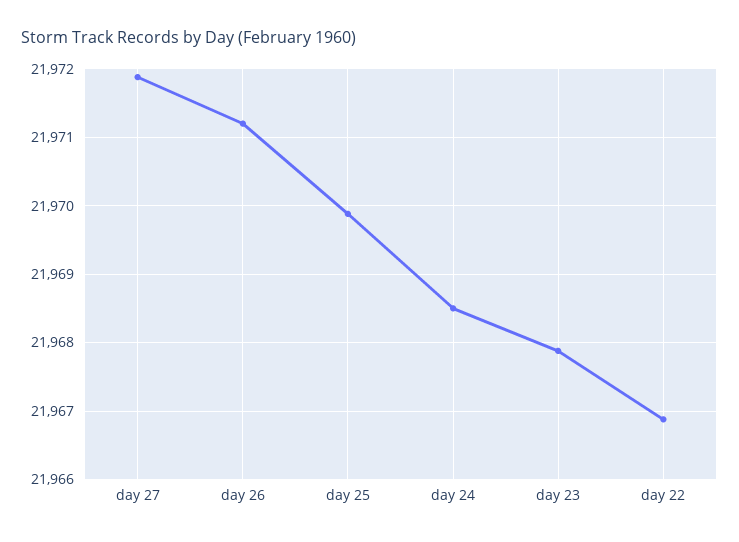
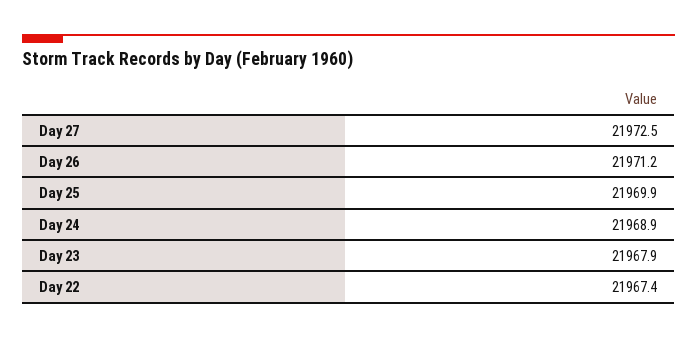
  {
-   "day 27": 21971.9,
+   "day 27": 21972.5,
    "day 26": 21971.2,
    "day 25": 21969.9,
-   "day 24": 21968.5,
+   "day 24": 21968.9,
    "day 23": 21967.9,
-   "day 22": 21966.9
+   "day 22": 21967.4
  }

